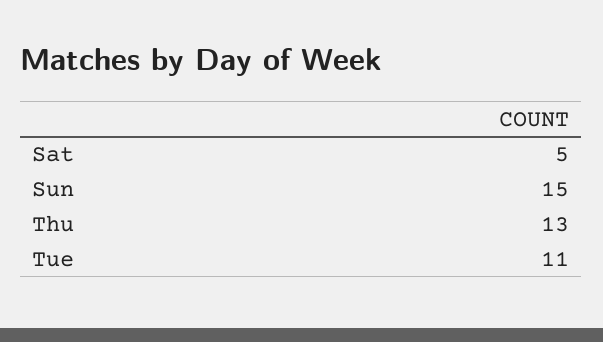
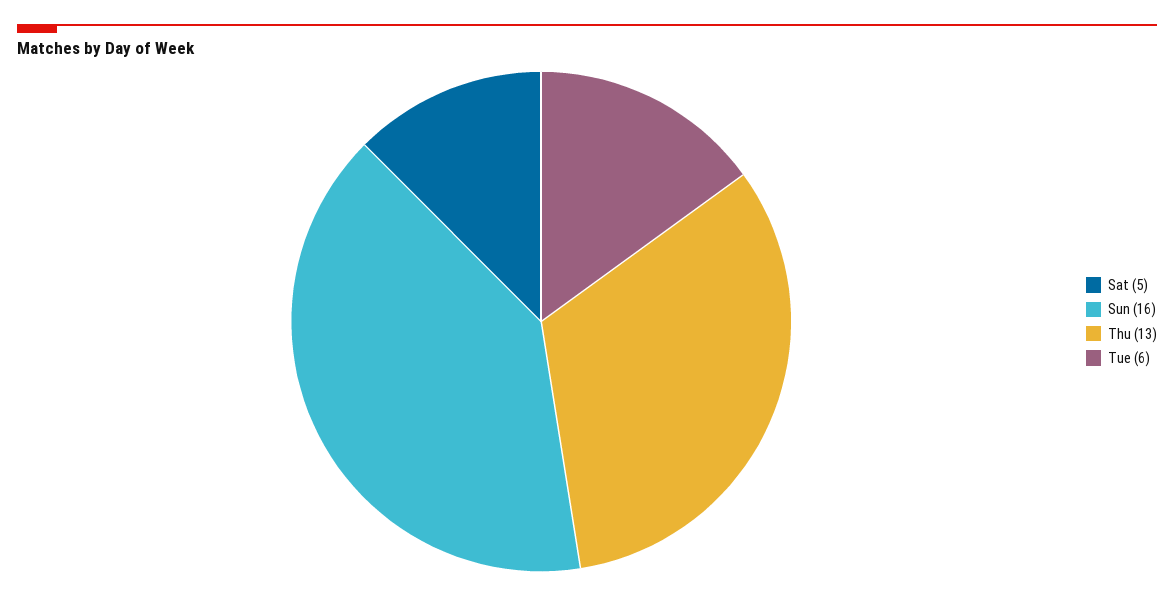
  {
    "Sat": 5,
-   "Sun": 15,
+   "Sun": 16,
    "Thu": 13,
-   "Tue": 11
+   "Tue": 6
  }

